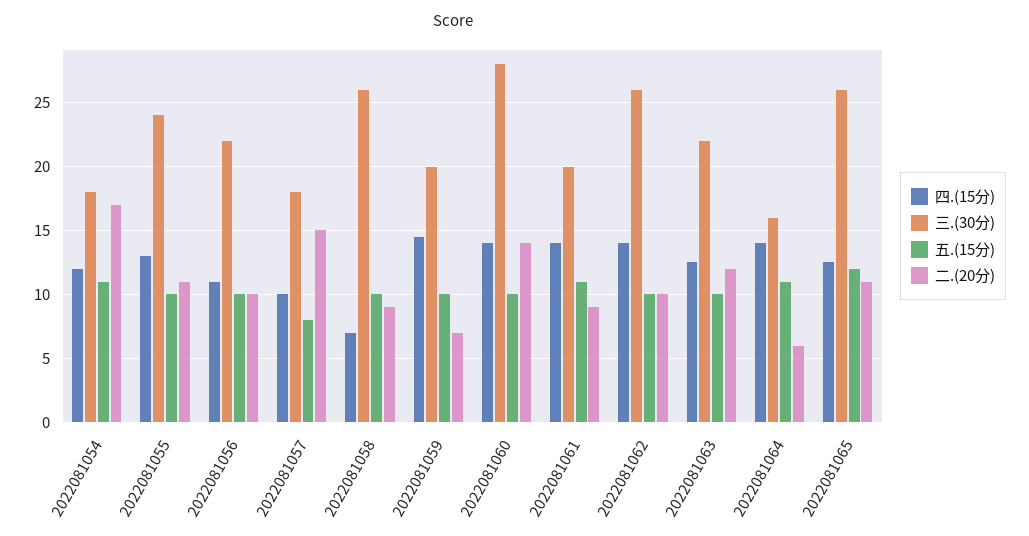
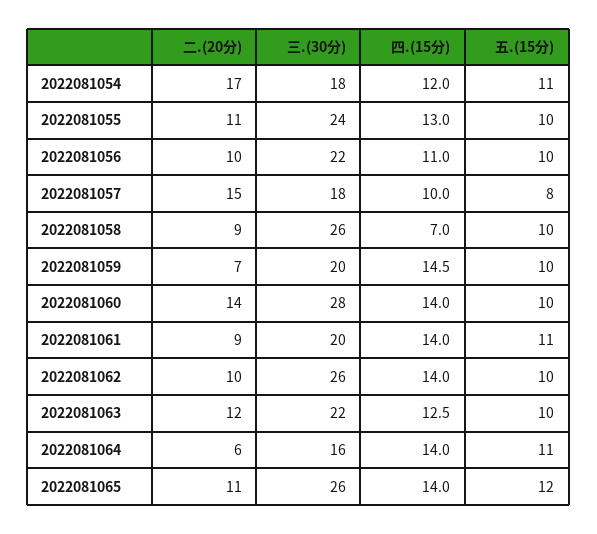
  {
    "四.(15分)": {
      "2022081054": 12,
      "2022081055": 13,
      "2022081056": 11,
      "2022081057": 10,
      "2022081058": 7,
      "2022081059": 14.5,
      "2022081060": 14,
      "2022081061": 14,
      "2022081062": 14,
      "2022081063": 12.5,
      "2022081064": 14,
-     "2022081065": 12.5
+     "2022081065": 14
    },
    "三.(30分)": {
      "2022081054": 18,
      "2022081055": 24,
      "2022081056": 22,
      "2022081057": 18,
      "2022081058": 26,
      "2022081059": 20,
      "2022081060": 28,
      "2022081061": 20,
      "2022081062": 26,
      "2022081063": 22,
      "2022081064": 16,
      "2022081065": 26
    },
    "五.(15分)": {
      "2022081054": 11,
      "2022081055": 10,
      "2022081056": 10,
      "2022081057": 8,
      "2022081058": 10,
      "2022081059": 10,
      "2022081060": 10,
      "2022081061": 11,
      "2022081062": 10,
      "2022081063": 10,
      "2022081064": 11,
      "2022081065": 12
    },
    "二.(20分)": {
      "2022081054": 17,
      "2022081055": 11,
      "2022081056": 10,
      "2022081057": 15,
      "2022081058": 9,
      "2022081059": 7,
      "2022081060": 14,
      "2022081061": 9,
      "2022081062": 10,
      "2022081063": 12,
      "2022081064": 6,
      "2022081065": 11
    }
  }

